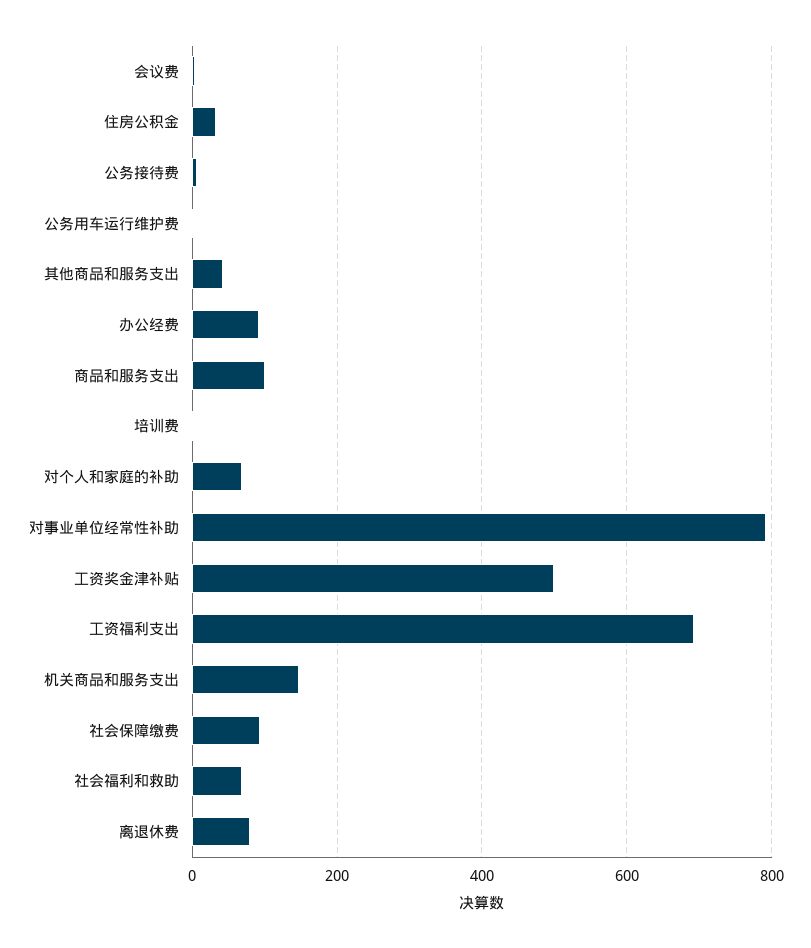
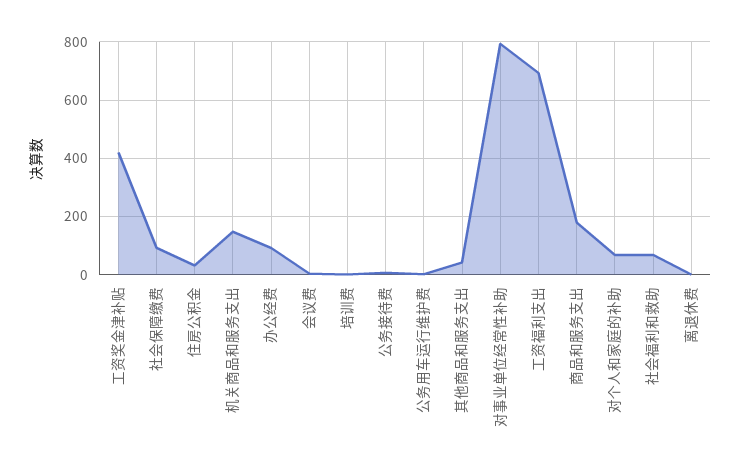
  {
    "会议费": 0,
    "住房公积金": 40,
    "公务接待费": 0,
    "公务用车运行维护费": 0,
    "其他商品和服务支出": 40,
    "办公经费": 100,
-   "商品和服务支出": 100,
+   "商品和服务支出": 175,
    "培训费": 0,
    "对个人和家庭的补助": 60,
    "对事业单位经常性补助": 800,
-   "工资奖金津补贴": 500,
+   "工资奖金津补贴": 425,
    "工资福利支出": 700,
    "机关商品和服务支出": 140,
    "社会保障缴费": 100,
    "社会福利和救助": 60,
-   "离退休费": 80
+   "离退休费": 0
  }

